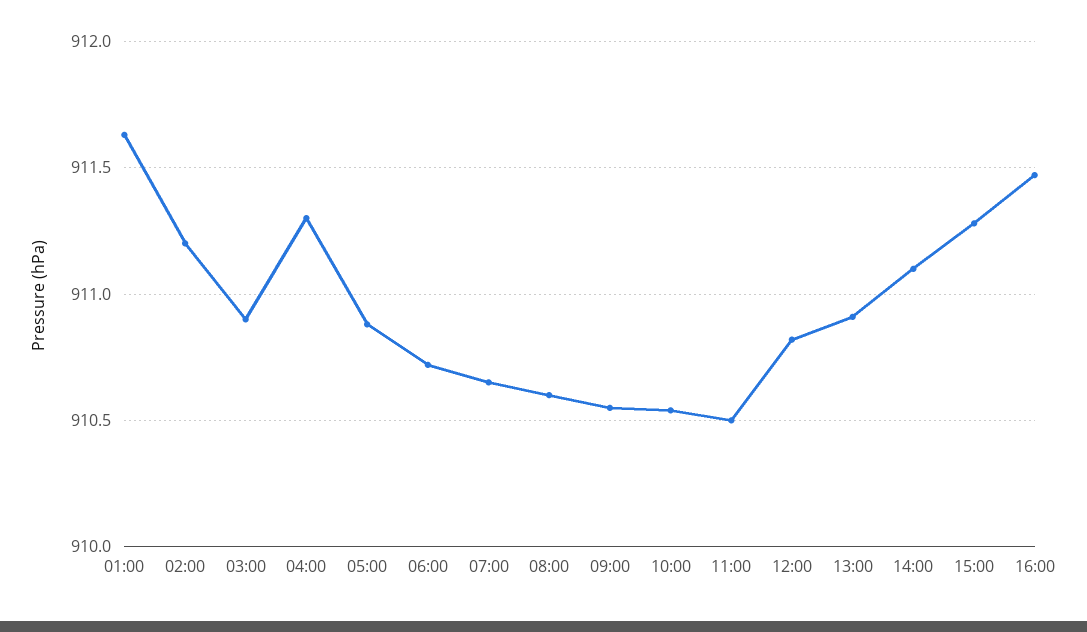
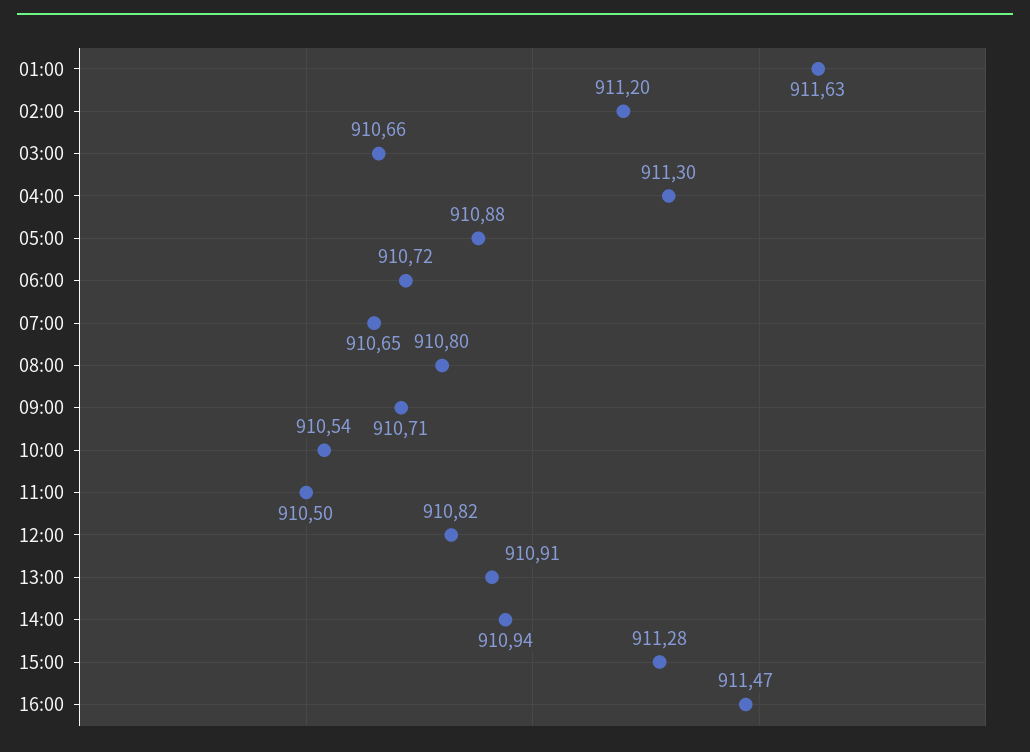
  {
    "01:00": 911.63,
    "02:00": 911.2,
-   "03:00": 910.9,
+   "03:00": 910.66,
    "04:00": 911.3,
    "05:00": 910.88,
    "06:00": 910.72,
    "07:00": 910.65,
-   "08:00": 910.6,
+   "08:00": 910.8,
-   "09:00": 910.55,
+   "09:00": 910.71,
    "10:00": 910.54,
    "11:00": 910.5,
    "12:00": 910.82,
    "13:00": 910.91,
-   "14:00": 911.1,
+   "14:00": 910.94,
    "15:00": 911.28,
    "16:00": 911.47
  }

